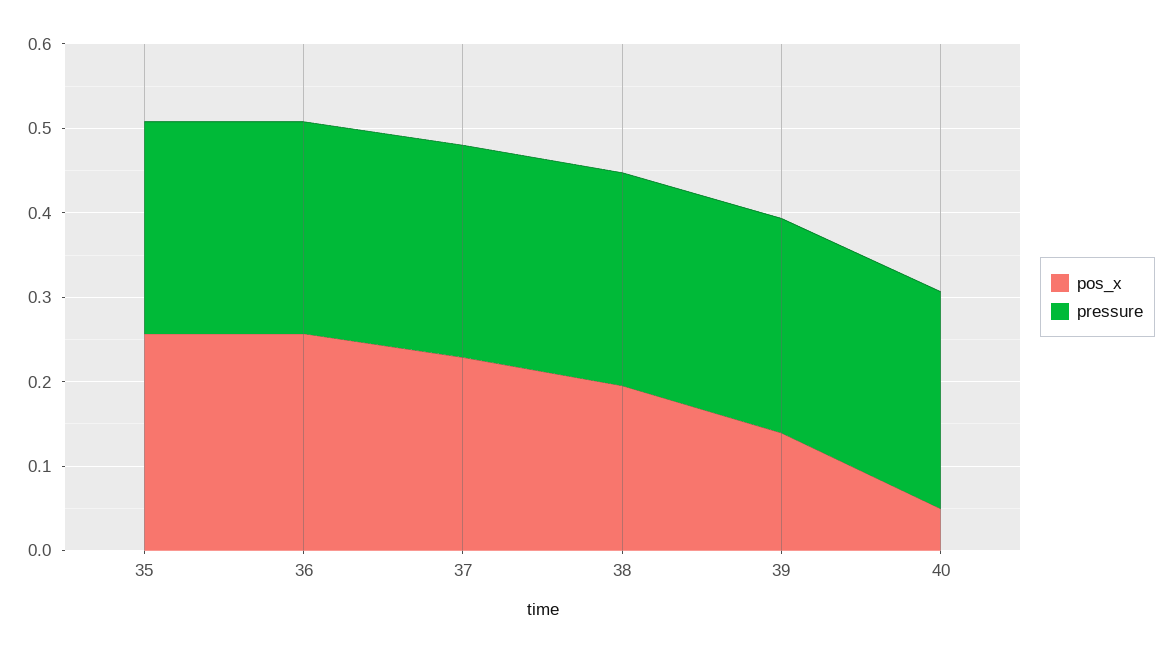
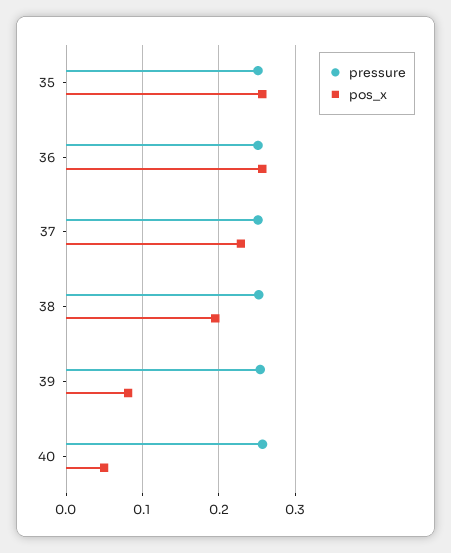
  {
    "pos_x": {
      "35": 0.26,
      "36": 0.26,
      "37": 0.23,
      "38": 0.2,
-     "39": 0.14,
+     "39": 0.08,
      "40": 0.05
    },
    "pressure": {
      "35": 0.25,
      "36": 0.25,
      "37": 0.25,
      "38": 0.25,
      "39": 0.25,
      "40": 0.26
    }
  }

